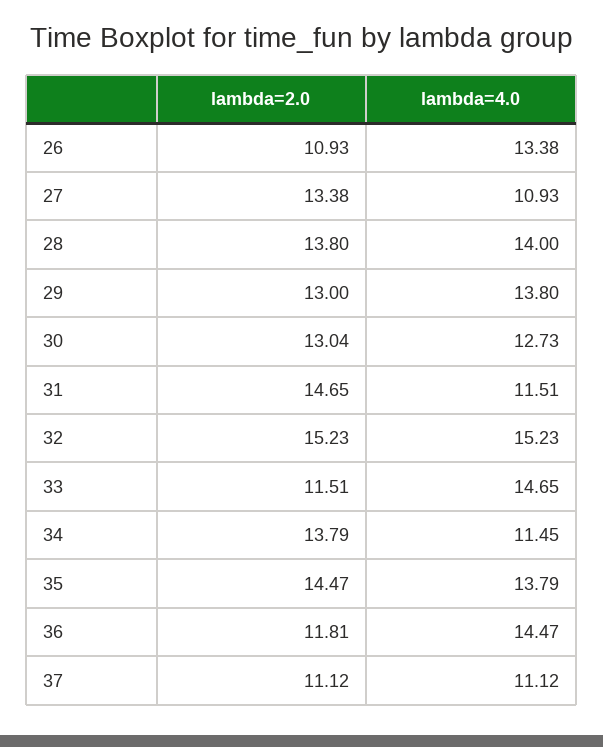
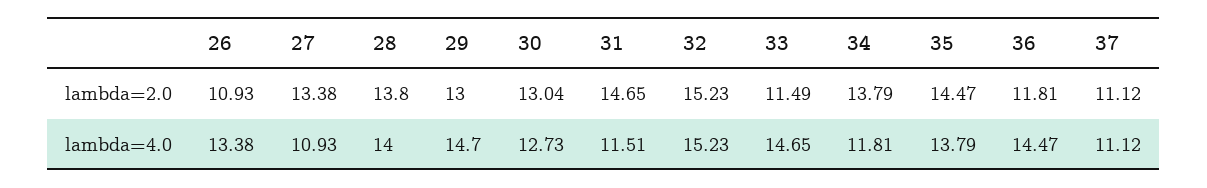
  {
    "lambda=2.0": {
      "26": 10.93,
      "27": 13.38,
      "28": 13.8,
      "29": 13,
      "30": 13.04,
      "31": 14.65,
      "32": 15.23,
-     "33": 11.51,
+     "33": 11.49,
      "34": 13.79,
      "35": 14.47,
      "36": 11.81,
      "37": 11.12
    },
    "lambda=4.0": {
      "26": 13.38,
      "27": 10.93,
      "28": 14,
-     "29": 13.8,
+     "29": 14.7,
      "30": 12.73,
      "31": 11.51,
      "32": 15.23,
      "33": 14.65,
-     "34": 11.45,
+     "34": 11.81,
      "35": 13.79,
      "36": 14.47,
      "37": 11.12
    }
  }

